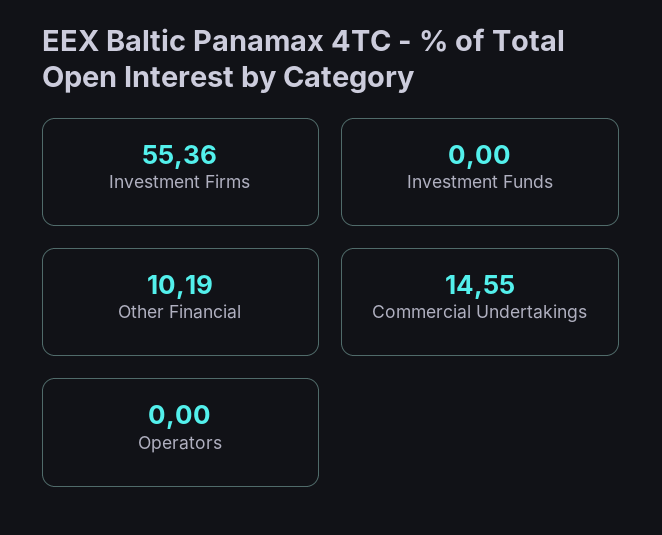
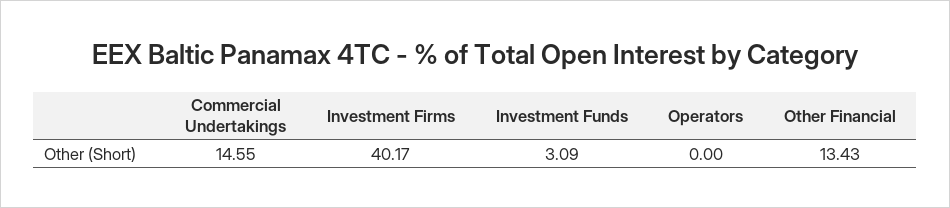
  {
-   "Investment Firms": 55.36,
+   "Investment Firms": 40.17,
-   "Investment Funds": 0,
+   "Investment Funds": 3.09,
-   "Other Financial": 10.19,
+   "Other Financial": 13.43,
    "Commercial Undertakings": 14.55,
    "Operators": 0
  }

